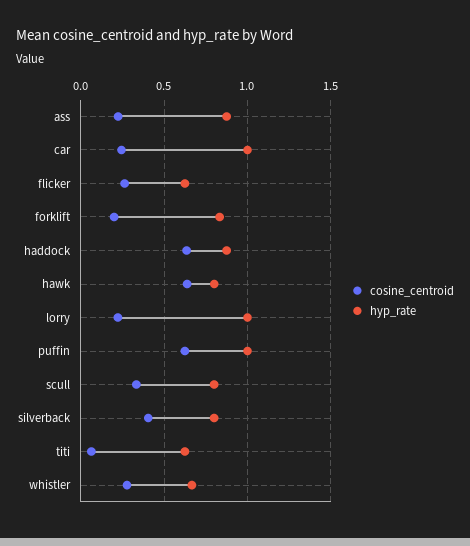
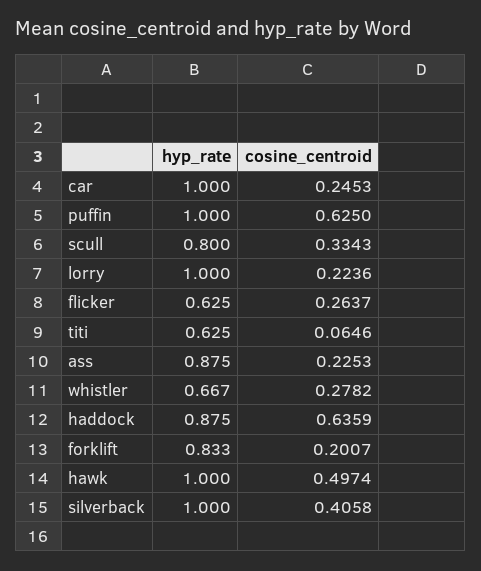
  {
    "cosine_centroid": {
      "ass": 0.2253,
      "car": 0.2453,
      "flicker": 0.2637,
      "forklift": 0.2007,
      "haddock": 0.6359,
-     "hawk": 0.65,
+     "hawk": 0.4974,
      "lorry": 0.2236,
      "puffin": 0.625,
      "scull": 0.3343,
      "silverback": 0.4058,
      "titi": 0.0646,
      "whistler": 0.2782
    },
    "hyp_rate": {
      "ass": 0.875,
      "car": 1,
      "flicker": 0.625,
      "forklift": 0.833,
      "haddock": 0.875,
-     "hawk": 0.8,
+     "hawk": 1,
      "lorry": 1,
      "puffin": 1,
      "scull": 0.8,
-     "silverback": 0.8,
+     "silverback": 1,
      "titi": 0.625,
      "whistler": 0.667
    }
  }

